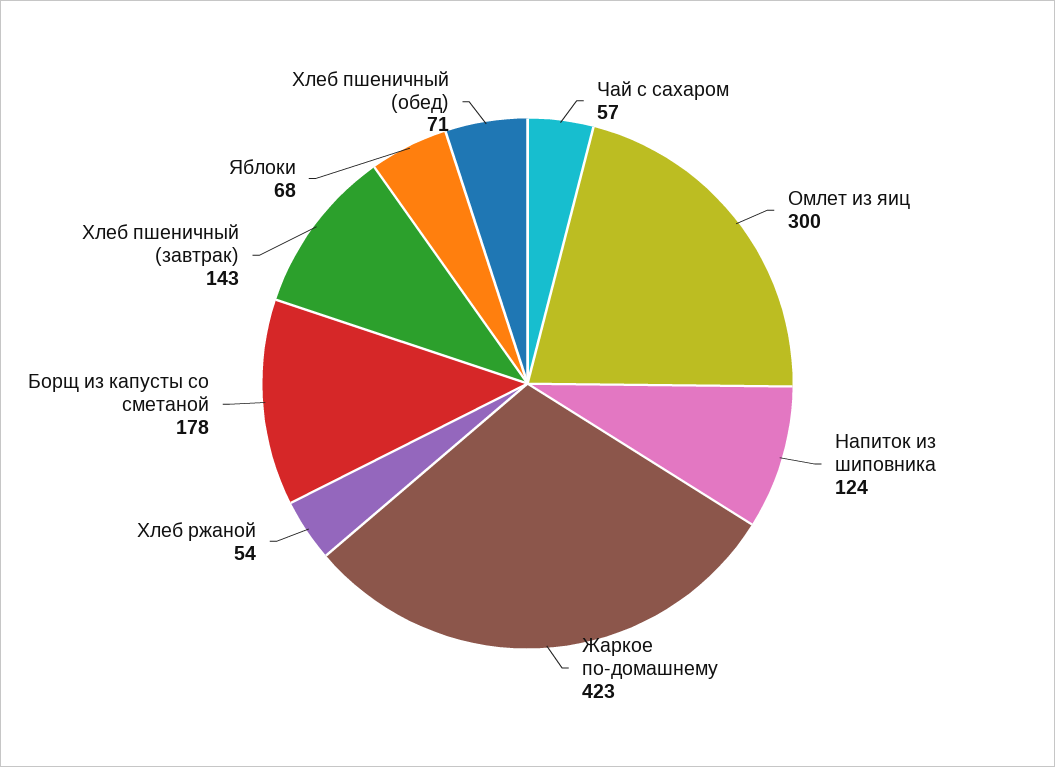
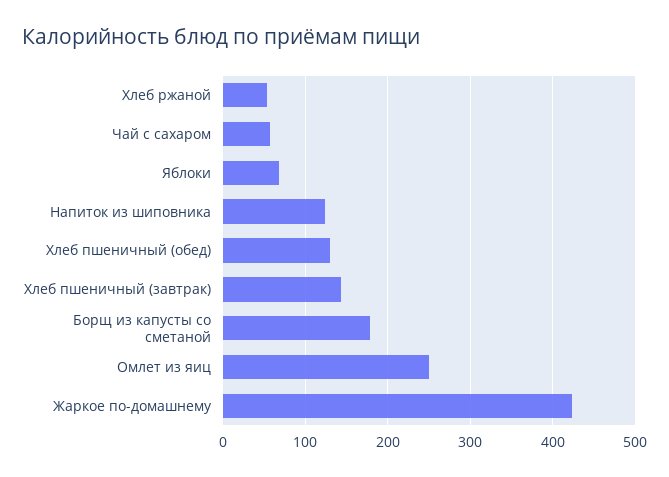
  {
    "Чай с сахаром": 57,
-   "Омлет из яиц": 300,
+   "Омлет из яиц": 250,
    "Напиток из шиповника": 124,
    "Жаркое по-домашнему": 423,
    "Хлеб ржаной": 54,
    "Борщ из капусты со сметаной": 178,
    "Хлеб пшеничный (завтрак)": 143,
    "Яблоки": 68,
-   "Хлеб пшеничный (обед)": 71
+   "Хлеб пшеничный (обед)": 130
  }

